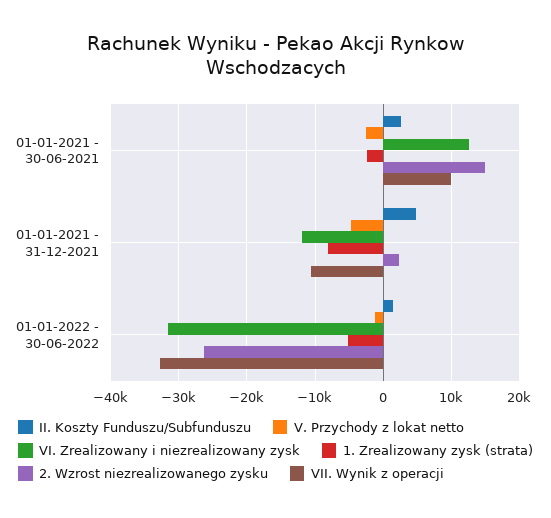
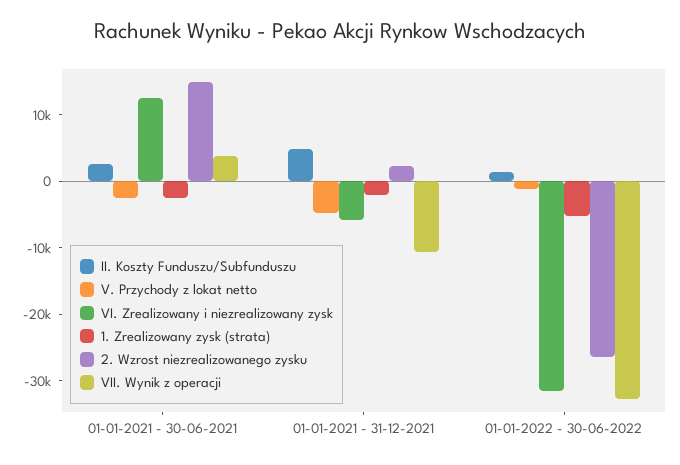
  {
    "II. Koszty Funduszu/Subfunduszu": {
      "01-01-2021 - 30-06-2021": 3000,
      "01-01-2021 - 31-12-2021": 5000,
      "01-01-2022 - 30-06-2022": 1000
    },
    "V. Przychody z lokat netto": {
      "01-01-2021 - 30-06-2021": -3000,
      "01-01-2021 - 31-12-2021": -5000,
      "01-01-2022 - 30-06-2022": -1000
    },
    "VI. Zrealizowany i niezrealizowany zysk": {
      "01-01-2021 - 30-06-2021": 13000,
-     "01-01-2021 - 31-12-2021": -12000,
+     "01-01-2021 - 31-12-2021": -6000,
      "01-01-2022 - 30-06-2022": -32000
    },
    "1. Zrealizowany zysk (strata)": {
      "01-01-2021 - 30-06-2021": -2000,
-     "01-01-2021 - 31-12-2021": -8000,
+     "01-01-2021 - 31-12-2021": -2000,
      "01-01-2022 - 30-06-2022": -5000
    },
    "2. Wzrost niezrealizowanego zysku": {
      "01-01-2021 - 30-06-2021": 15000,
      "01-01-2021 - 31-12-2021": 2000,
      "01-01-2022 - 30-06-2022": -26000
    },
    "VII. Wynik z operacji": {
-     "01-01-2021 - 30-06-2021": 10000,
+     "01-01-2021 - 30-06-2021": 4000,
      "01-01-2021 - 31-12-2021": -11000,
      "01-01-2022 - 30-06-2022": -33000
    }
  }

